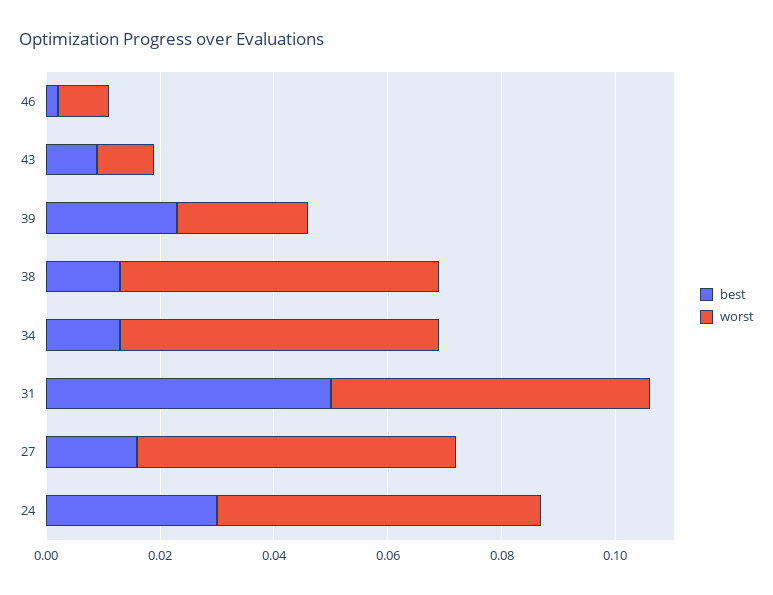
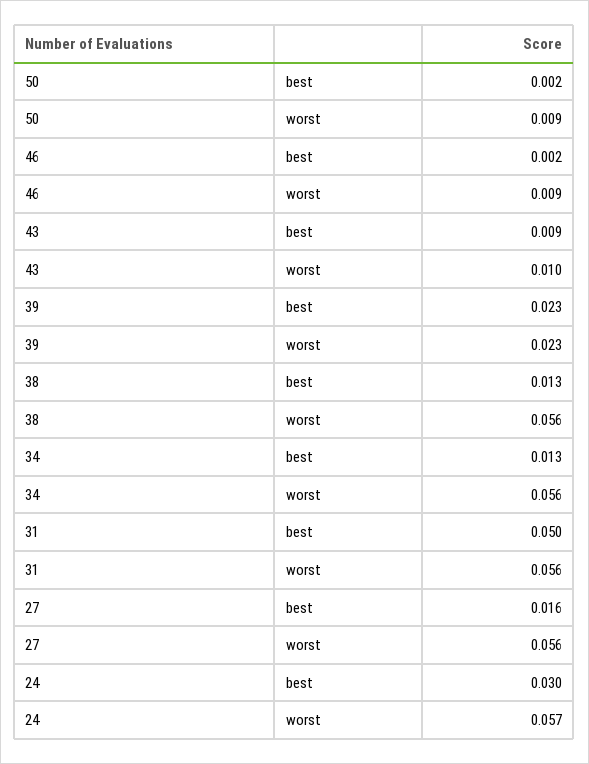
  {
    "best": {
      "46": 0.002,
      "43": 0.009,
      "39": 0.023,
      "38": 0.013,
      "34": 0.013,
      "31": 0.05,
      "27": 0.016,
-     "24": 0.03
+     "24": 0.03,
+     "50": 0.002
    },
    "worst": {
      "46": 0.009,
      "43": 0.01,
      "39": 0.023,
      "38": 0.056,
      "34": 0.056,
      "31": 0.056,
      "27": 0.056,
-     "24": 0.057
+     "24": 0.057,
+     "50": 0.009
    }
  }

